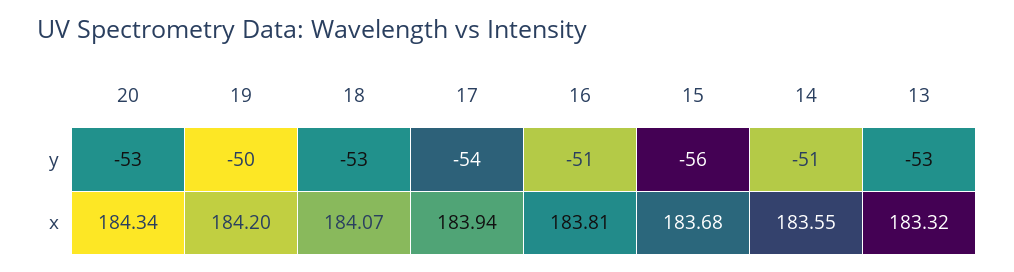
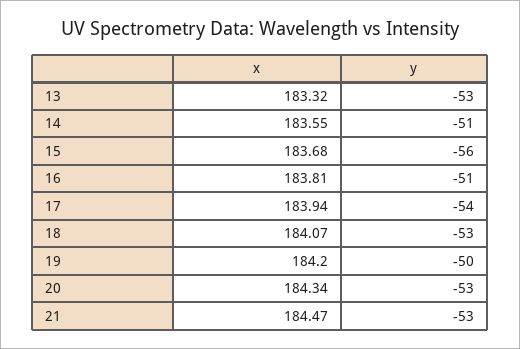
  {
    "20": {
      "y": -53,
      "x": 184.34
    },
    "19": {
      "y": -50,
      "x": 184.2
    },
    "18": {
      "y": -53,
      "x": 184.07
    },
    "17": {
      "y": -54,
      "x": 183.94
    },
    "16": {
      "y": -51,
      "x": 183.81
    },
    "15": {
      "y": -56,
      "x": 183.68
    },
    "14": {
      "y": -51,
      "x": 183.55
    },
    "13": {
      "y": -53,
      "x": 183.32
-   }
+   },
+   "21": {
+     "x": 184.47,
+     "y": -53
+   }
  }

